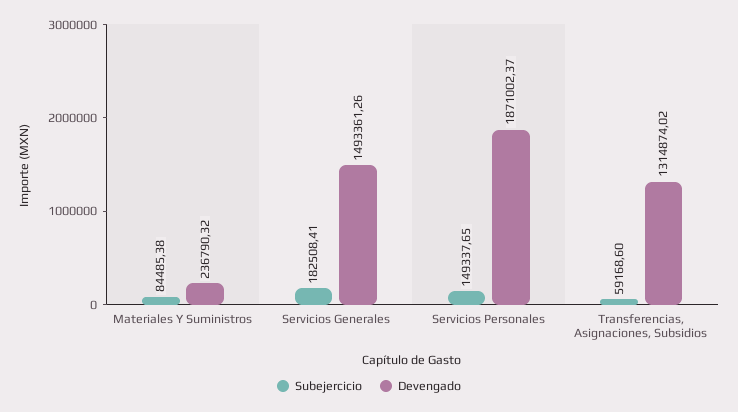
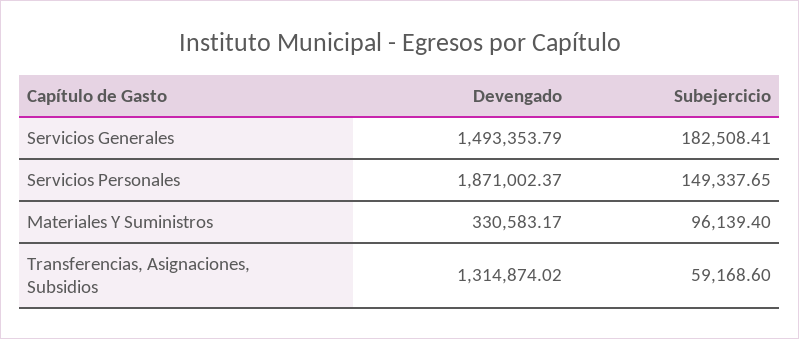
  {
    "Subejercicio": {
-     "Materiales Y Suministros": 84485.38,
+     "Materiales Y Suministros": 96139.4,
      "Servicios Generales": 182508.41,
      "Servicios Personales": 149337.65,
      "Transferencias, Asignaciones, Subsidios": 59168.6
    },
    "Devengado": {
-     "Materiales Y Suministros": 236790.32,
+     "Materiales Y Suministros": 330583.17,
-     "Servicios Generales": 1493361.26,
+     "Servicios Generales": 1493353.79,
      "Servicios Personales": 1871002.37,
      "Transferencias, Asignaciones, Subsidios": 1314874.02
    }
  }

